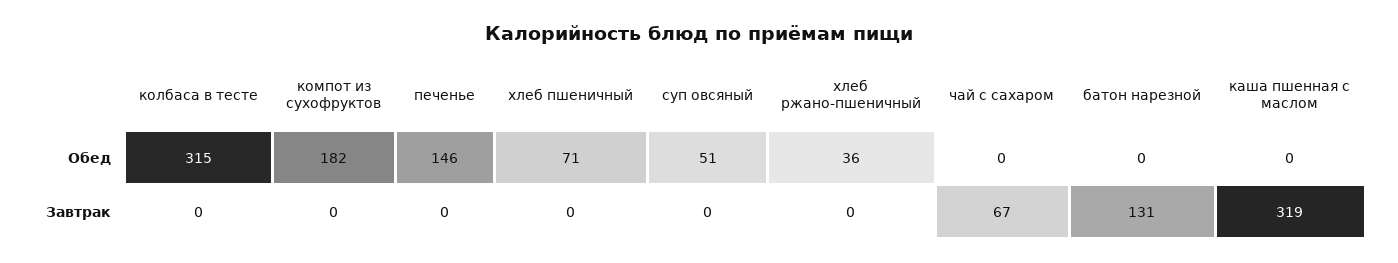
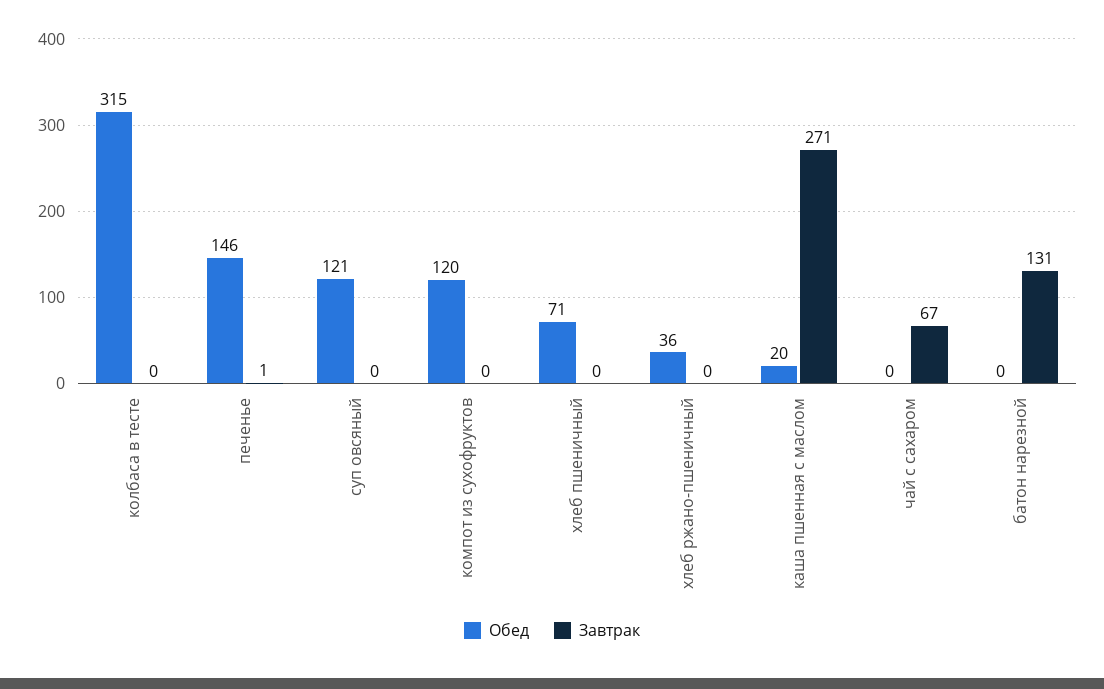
  {
    "Обед": {
      "колбаса в тесте": 315,
-     "компот из сухофруктов": 182,
+     "компот из сухофруктов": 120,
      "печенье": 146,
      "хлеб пшеничный": 71,
-     "суп овсяный": 51,
+     "суп овсяный": 121,
      "хлеб ржано-пшеничный": 36,
      "чай с сахаром": 0,
      "батон нарезной": 0,
-     "каша пшенная с маслом": 0
+     "каша пшенная с маслом": 20
    },
    "Завтрак": {
      "колбаса в тесте": 0,
      "компот из сухофруктов": 0,
-     "печенье": 0,
+     "печенье": 1,
      "хлеб пшеничный": 0,
      "суп овсяный": 0,
      "хлеб ржано-пшеничный": 0,
      "чай с сахаром": 67,
      "батон нарезной": 131,
-     "каша пшенная с маслом": 319
+     "каша пшенная с маслом": 271
    }
  }

